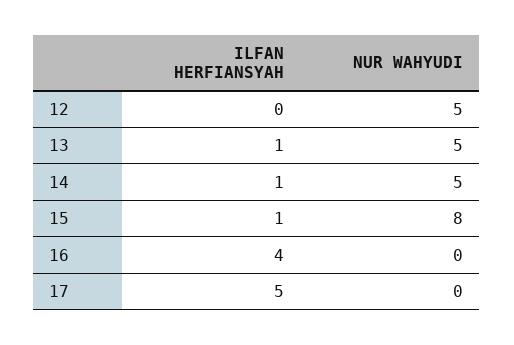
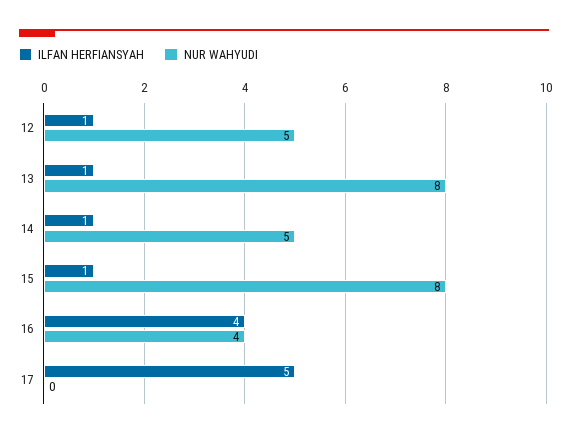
  {
    "ILFAN HERFIANSYAH": {
-     "12": 0,
+     "12": 1,
      "13": 1,
      "14": 1,
      "15": 1,
      "16": 4,
      "17": 5
    },
    "NUR WAHYUDI": {
      "12": 5,
-     "13": 5,
+     "13": 8,
      "14": 5,
      "15": 8,
-     "16": 0,
+     "16": 4,
      "17": 0
    }
  }

